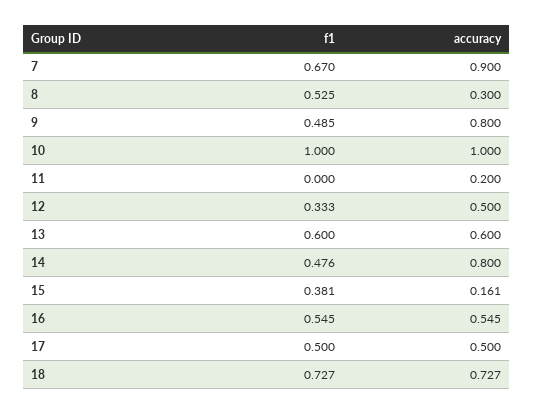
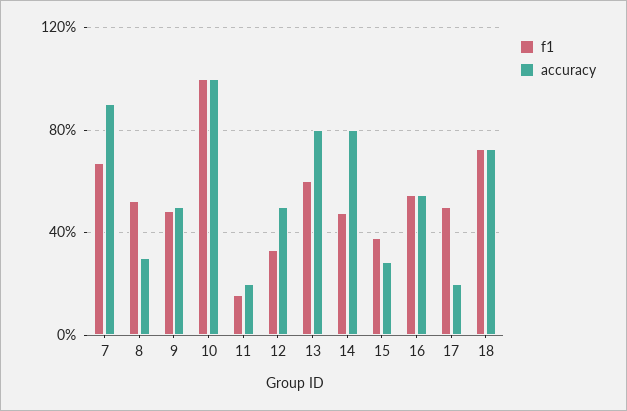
  {
    "f1": {
      "7": 0.67,
      "8": 0.525,
      "9": 0.485,
      "10": 1,
-     "11": 0,
+     "11": 0.15,
      "12": 0.333,
      "13": 0.6,
      "14": 0.476,
      "15": 0.381,
      "16": 0.545,
      "17": 0.5,
      "18": 0.727
    },
    "accuracy": {
      "7": 0.9,
      "8": 0.3,
-     "9": 0.8,
+     "9": 0.5,
      "10": 1,
      "11": 0.2,
      "12": 0.5,
-     "13": 0.6,
+     "13": 0.8,
      "14": 0.8,
-     "15": 0.161,
+     "15": 0.3,
      "16": 0.545,
-     "17": 0.5,
+     "17": 0.2,
      "18": 0.727
    }
  }

